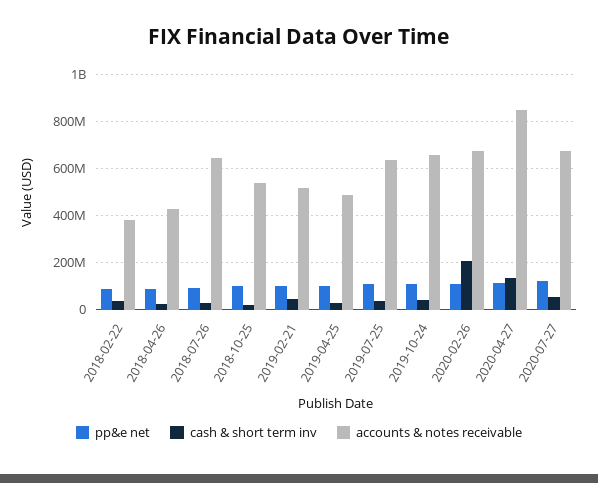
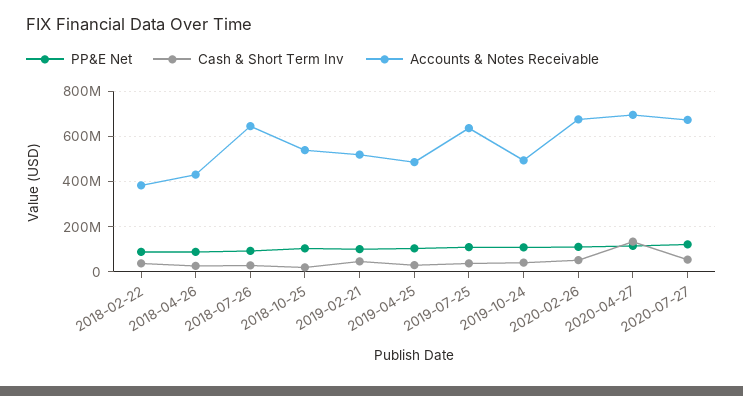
  {
    "pp&e net": {
      "2018-02-22": 100000000,
      "2018-04-26": 100000000,
      "2018-07-26": 100000000,
      "2018-10-25": 100000000,
      "2019-02-21": 100000000,
      "2019-04-25": 100000000,
      "2019-07-25": 100000000,
      "2019-10-24": 100000000,
      "2020-02-26": 100000000,
      "2020-04-27": 100000000,
      "2020-07-27": 100000000
    },
    "cash & short term inv": {
      "2018-02-22": 50000000,
      "2018-04-26": 50000000,
      "2018-07-26": 50000000,
      "2018-10-25": 0,
      "2019-02-21": 50000000,
      "2019-04-25": 50000000,
      "2019-07-25": 50000000,
      "2019-10-24": 50000000,
-     "2020-02-26": 200000000,
+     "2020-02-26": 50000000,
      "2020-04-27": 150000000,
      "2020-07-27": 50000000
    },
    "accounts & notes receivable": {
      "2018-02-22": 400000000,
      "2018-04-26": 450000000,
      "2018-07-26": 650000000,
      "2018-10-25": 550000000,
      "2019-02-21": 500000000,
      "2019-04-25": 500000000,
      "2019-07-25": 650000000,
-     "2019-10-24": 650000000,
+     "2019-10-24": 500000000,
      "2020-02-26": 650000000,
-     "2020-04-27": 850000000,
+     "2020-04-27": 700000000,
      "2020-07-27": 650000000
    }
  }

